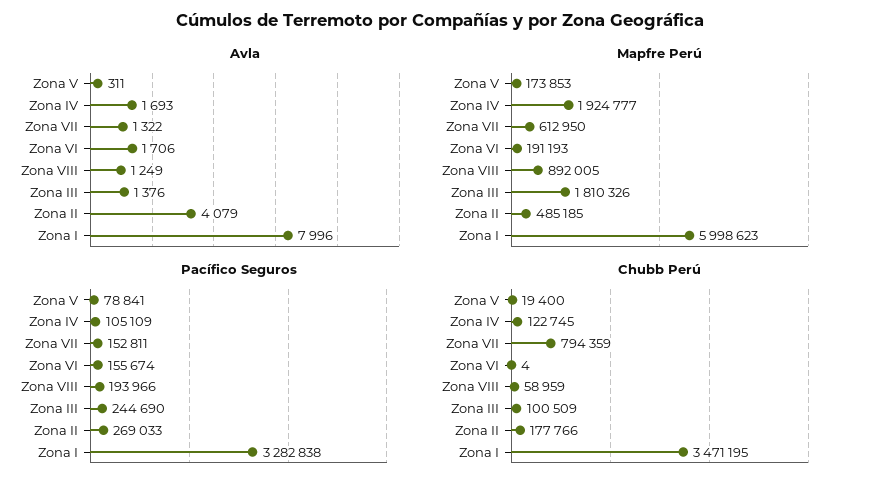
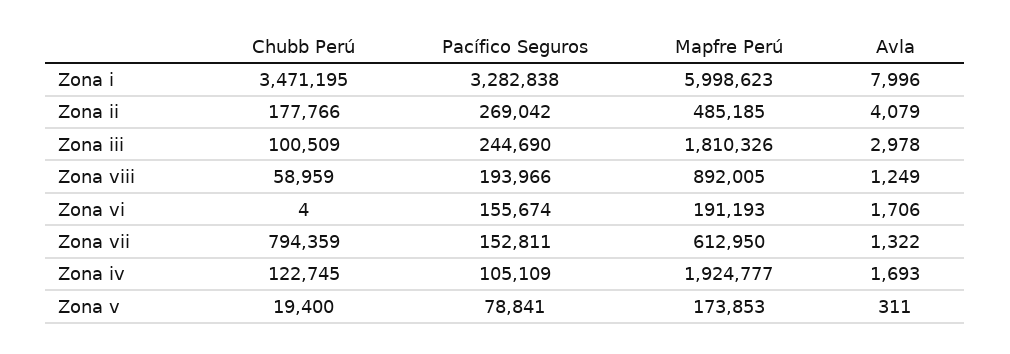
  {
    "Avla": {
      "Zona V": 311,
      "Zona IV": 1693,
      "Zona VII": 1322,
      "Zona VI": 1706,
      "Zona VIII": 1249,
-     "Zona III": 1376,
+     "Zona III": 2978,
      "Zona II": 4079,
      "Zona I": 7996
    },
    "Mapfre Perú": {
      "Zona V": 173853,
      "Zona IV": 1924777,
      "Zona VII": 612950,
      "Zona VI": 191193,
      "Zona VIII": 892005,
      "Zona III": 1810326,
      "Zona II": 485185,
      "Zona I": 5998623
    },
    "Pacífico Seguros": {
      "Zona V": 78841,
      "Zona IV": 105109,
      "Zona VII": 152811,
      "Zona VI": 155674,
      "Zona VIII": 193966,
      "Zona III": 244690,
-     "Zona II": 269033,
+     "Zona II": 269042,
      "Zona I": 3282838
    },
    "Chubb Perú": {
      "Zona V": 19400,
      "Zona IV": 122745,
      "Zona VII": 794359,
      "Zona VI": 4,
      "Zona VIII": 58959,
      "Zona III": 100509,
      "Zona II": 177766,
      "Zona I": 3471195
    }
  }

